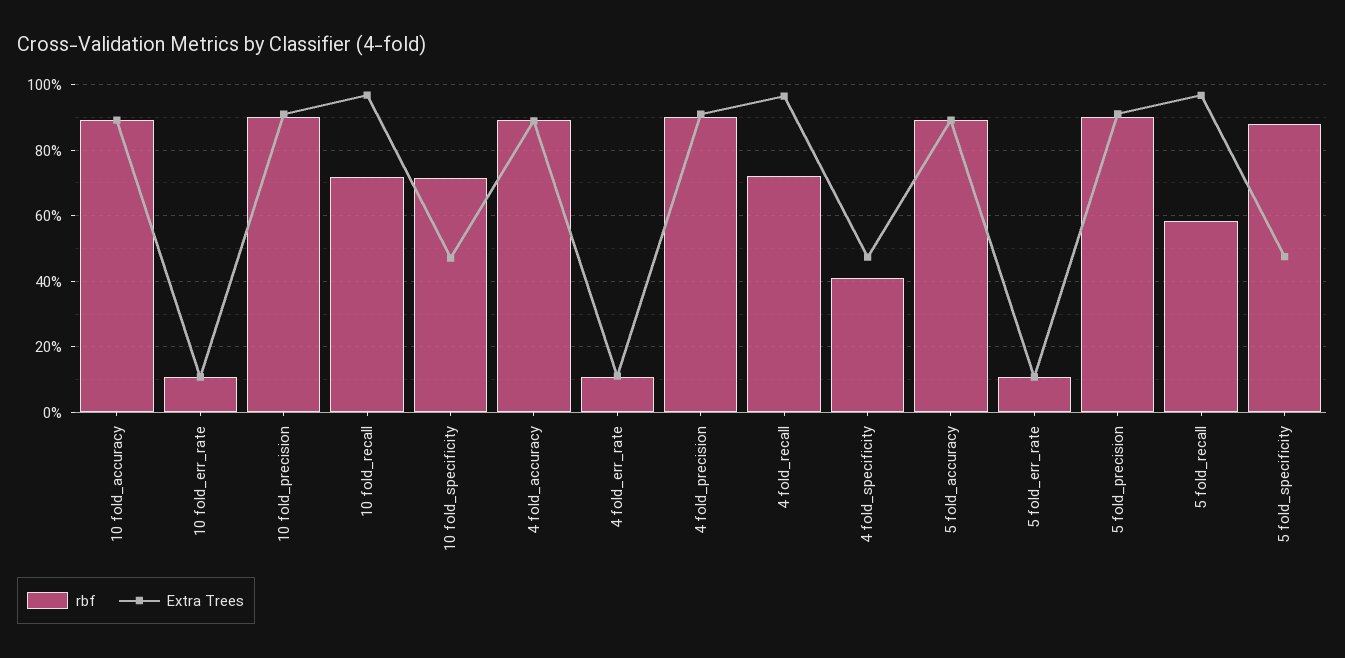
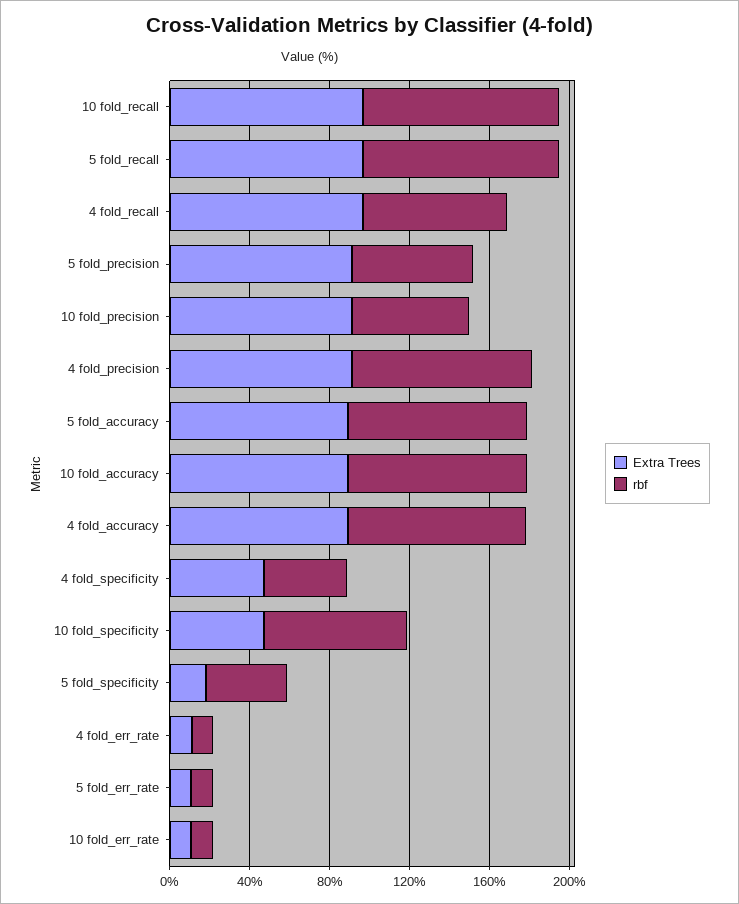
  {
    "rbf": {
      "10 fold_accuracy": 90,
      "10 fold_err_rate": 10,
-     "10 fold_precision": 90,
+     "10 fold_precision": 60,
-     "10 fold_recall": 72,
+     "10 fold_recall": 100,
      "10 fold_specificity": 72,
      "4 fold_accuracy": 90,
      "4 fold_err_rate": 10,
      "4 fold_precision": 90,
      "4 fold_recall": 72,
      "4 fold_specificity": 42,
      "5 fold_accuracy": 90,
      "5 fold_err_rate": 10,
-     "5 fold_precision": 90,
+     "5 fold_precision": 60,
-     "5 fold_recall": 58,
+     "5 fold_recall": 100,
-     "5 fold_specificity": 88
+     "5 fold_specificity": 40
    },
    "Extra Trees": {
      "10 fold_accuracy": 90,
      "10 fold_err_rate": 10,
      "10 fold_precision": 92,
      "10 fold_recall": 96,
      "10 fold_specificity": 48,
      "4 fold_accuracy": 88,
      "4 fold_err_rate": 12,
      "4 fold_precision": 90,
      "4 fold_recall": 96,
      "4 fold_specificity": 48,
      "5 fold_accuracy": 90,
      "5 fold_err_rate": 10,
      "5 fold_precision": 92,
      "5 fold_recall": 96,
-     "5 fold_specificity": 48
+     "5 fold_specificity": 20
    }
  }

